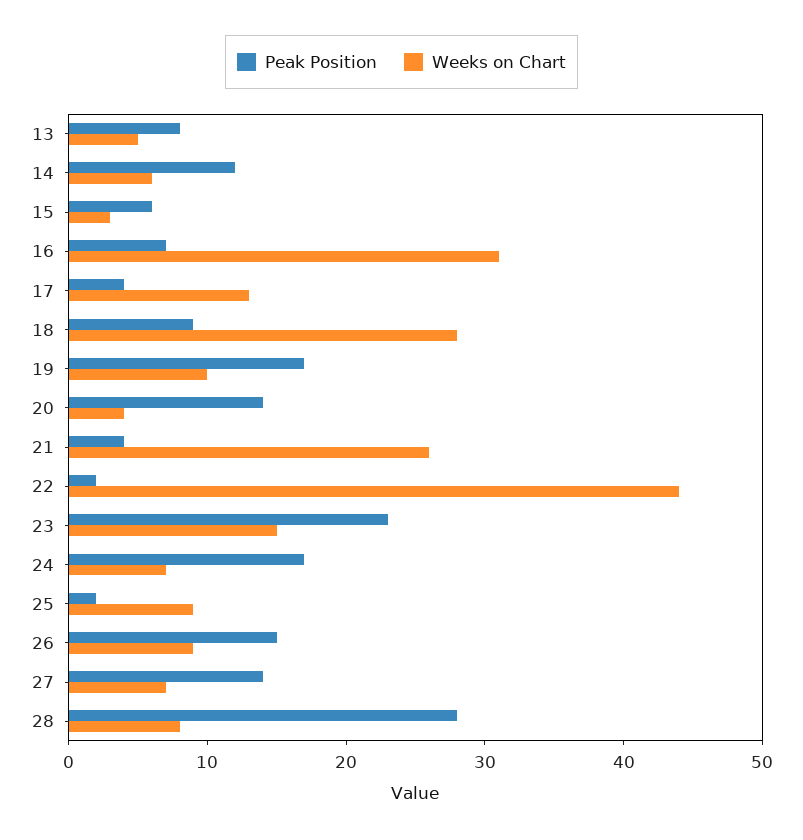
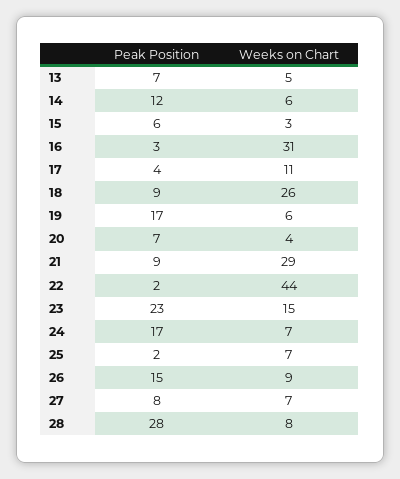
  {
    "Peak Position": {
-     "13": 8,
+     "13": 7,
      "14": 12,
      "15": 6,
-     "16": 7,
+     "16": 3,
      "17": 4,
      "18": 9,
      "19": 17,
-     "20": 14,
+     "20": 7,
-     "21": 4,
+     "21": 9,
      "22": 2,
      "23": 23,
      "24": 17,
      "25": 2,
      "26": 15,
-     "27": 14,
+     "27": 8,
      "28": 28
    },
    "Weeks on Chart": {
      "13": 5,
      "14": 6,
      "15": 3,
      "16": 31,
-     "17": 13,
+     "17": 11,
-     "18": 28,
+     "18": 26,
-     "19": 10,
+     "19": 6,
      "20": 4,
-     "21": 26,
+     "21": 29,
      "22": 44,
      "23": 15,
      "24": 7,
-     "25": 9,
+     "25": 7,
      "26": 9,
      "27": 7,
      "28": 8
    }
  }

